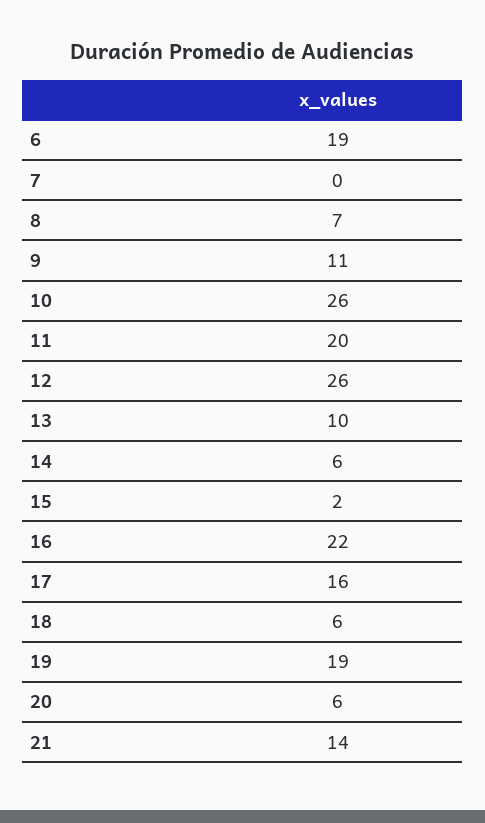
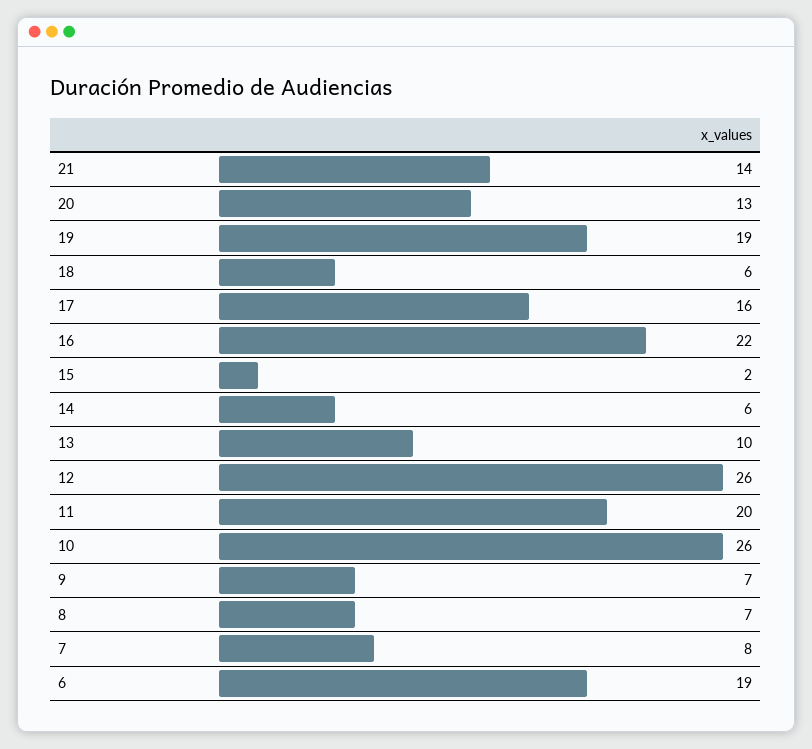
  {
    "6": 19,
-   "7": 0,
+   "7": 8,
    "8": 7,
-   "9": 11,
+   "9": 7,
    "10": 26,
    "11": 20,
    "12": 26,
    "13": 10,
    "14": 6,
    "15": 2,
    "16": 22,
    "17": 16,
    "18": 6,
    "19": 19,
-   "20": 6,
+   "20": 13,
    "21": 14
  }

